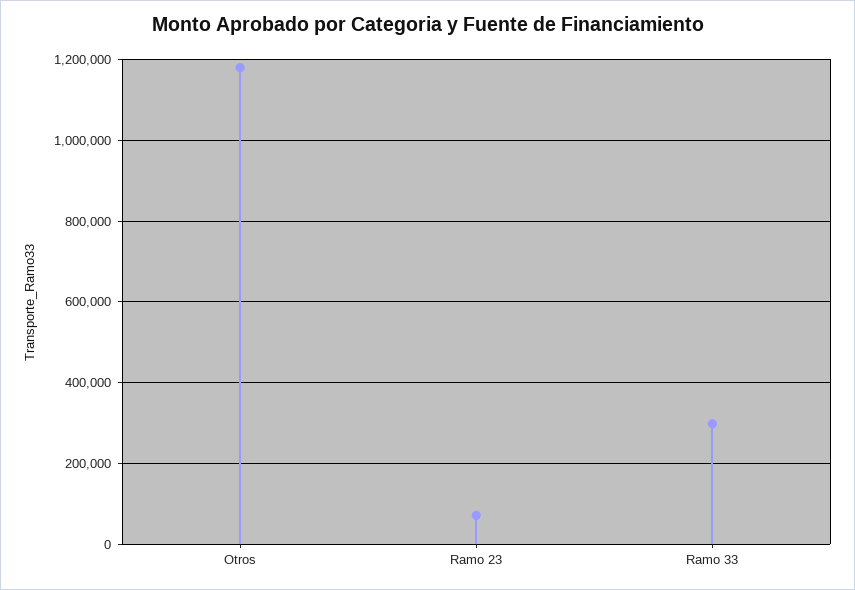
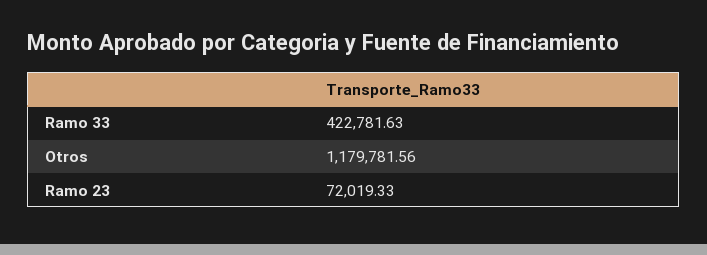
  {
    "Otros": 1179781.56,
    "Ramo 23": 72019.33,
-   "Ramo 33": 300000
+   "Ramo 33": 422781.63
  }

